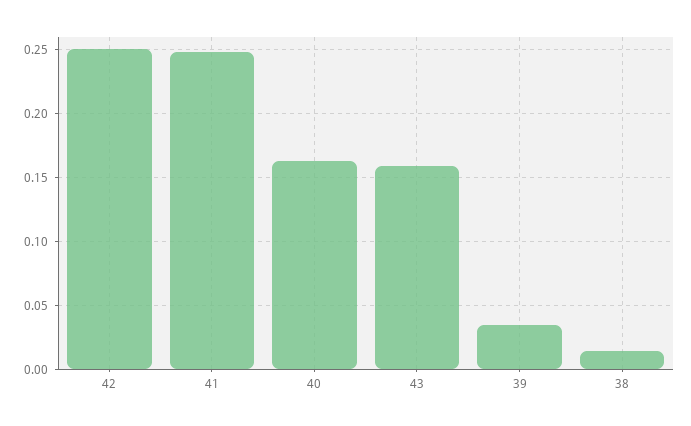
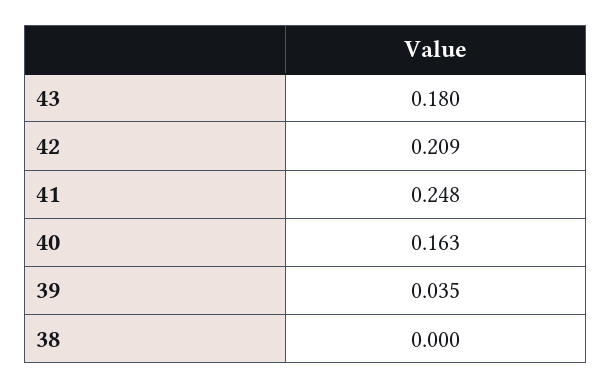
  {
-   "42": 0.25,
+   "42": 0.209,
    "41": 0.248,
    "40": 0.163,
-   "43": 0.16,
+   "43": 0.18,
    "39": 0.035,
-   "38": 0.015
+   "38": 0
  }

